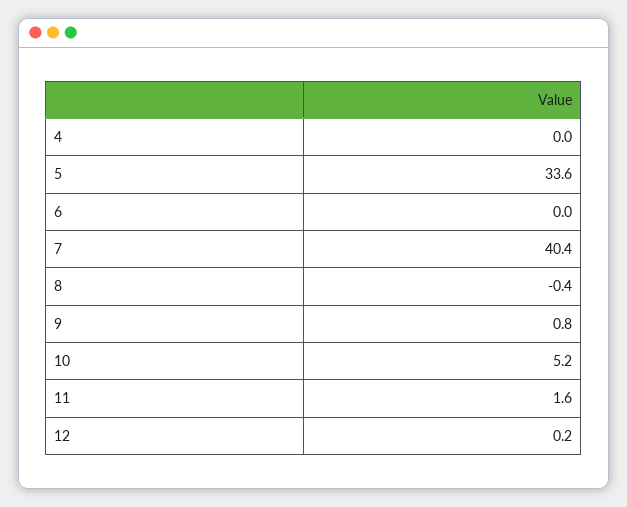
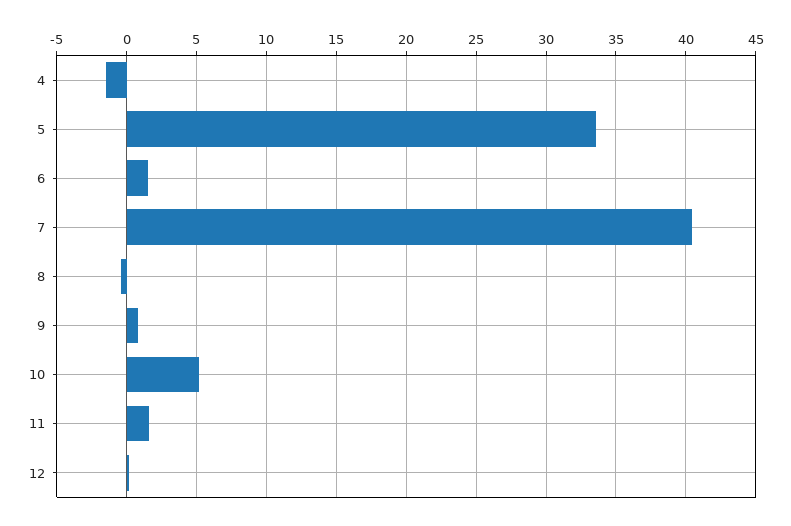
  {
-   "4": 0,
+   "4": -1.5,
    "5": 33.6,
-   "6": 0,
+   "6": 1.5,
    "7": 40.4,
    "8": -0.4,
    "9": 0.8,
    "10": 5.2,
    "11": 1.6,
    "12": 0.2
  }

